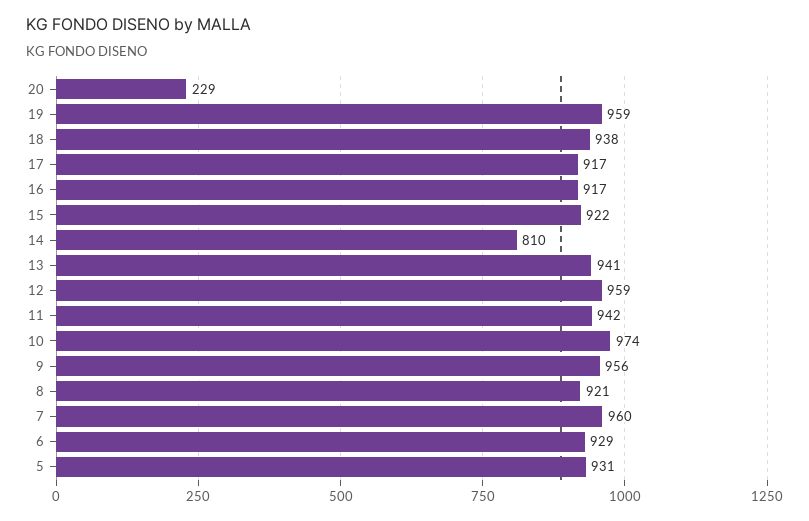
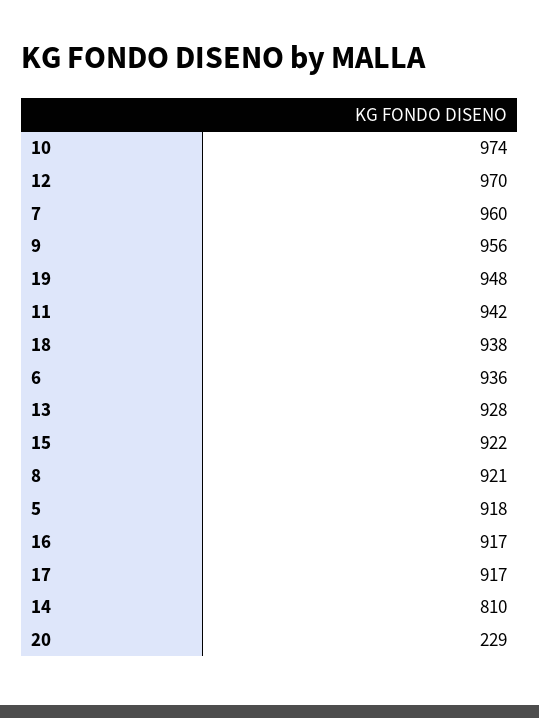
  {
    "20": 229,
-   "19": 959,
+   "19": 948,
    "18": 938,
    "17": 917,
    "16": 917,
    "15": 922,
    "14": 810,
-   "13": 941,
+   "13": 928,
-   "12": 959,
+   "12": 970,
    "11": 942,
    "10": 974,
    "9": 956,
    "8": 921,
    "7": 960,
-   "6": 929,
+   "6": 936,
-   "5": 931
+   "5": 918
  }

